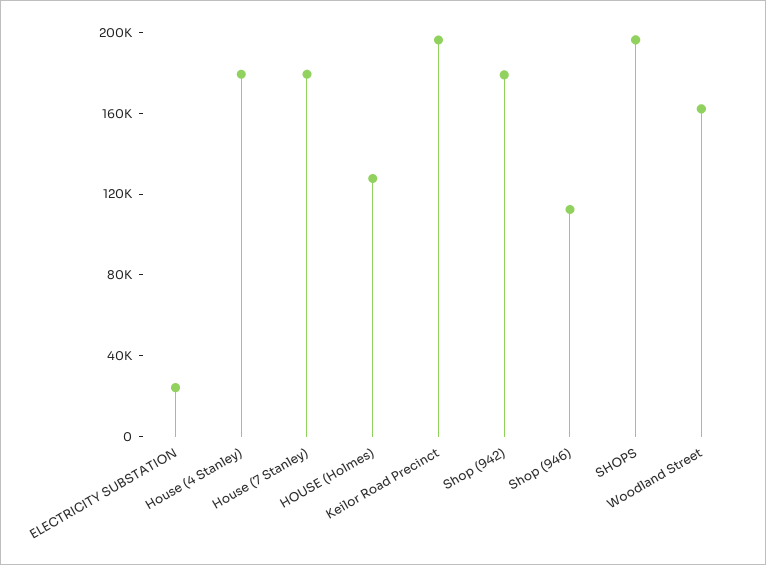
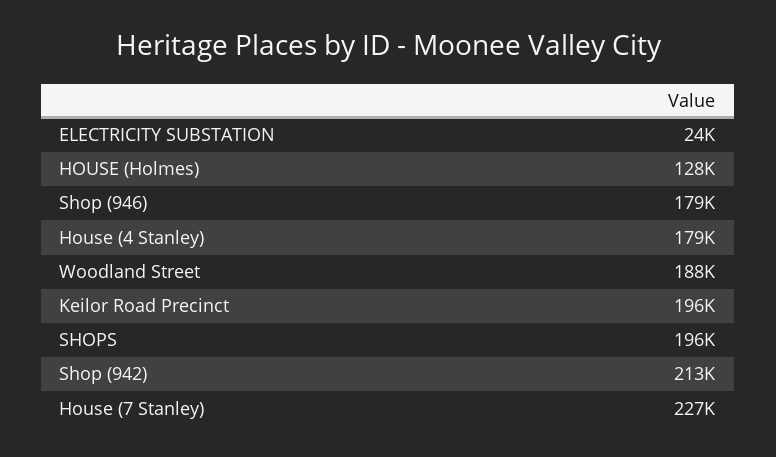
  {
    "ELECTRICITY SUBSTATION": 24000,
    "House (4 Stanley)": 179000,
-   "House (7 Stanley)": 180000,
+   "House (7 Stanley)": 227000,
    "HOUSE (Holmes)": 128000,
    "Keilor Road Precinct": 196000,
-   "Shop (942)": 180000,
+   "Shop (942)": 213000,
-   "Shop (946)": 110000,
+   "Shop (946)": 179000,
    "SHOPS": 196000,
-   "Woodland Street": 160000
+   "Woodland Street": 188000
  }

